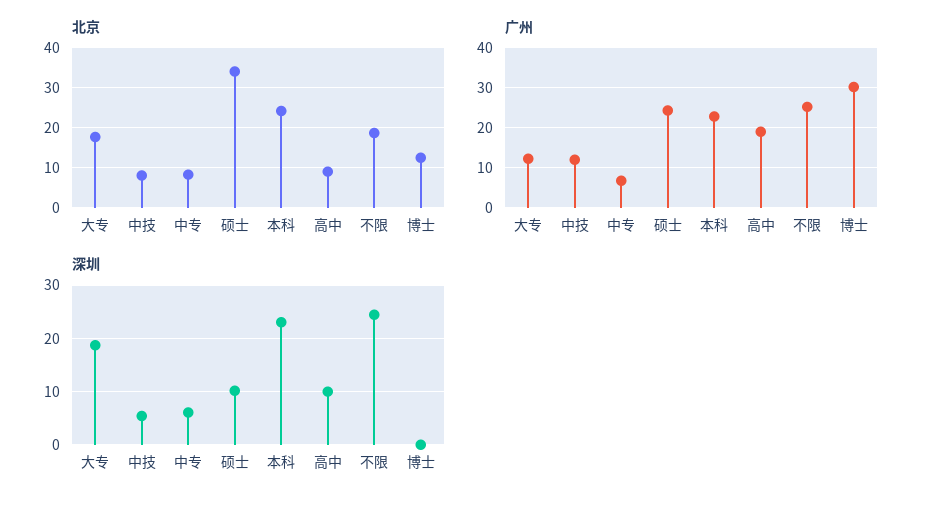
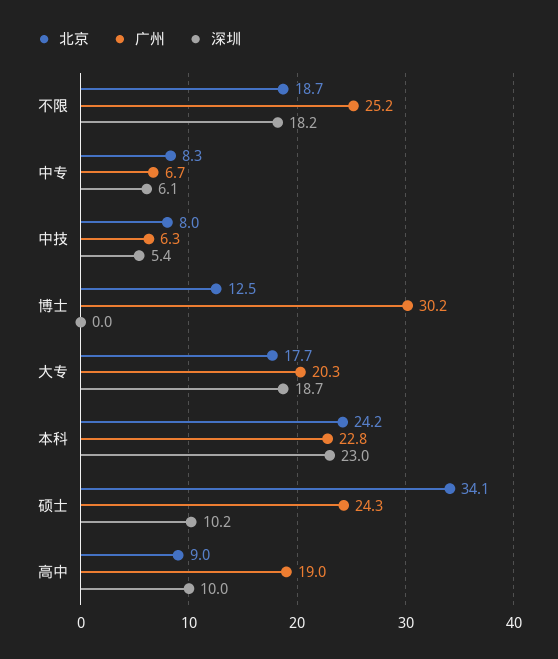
  {
    "北京": {
      "大专": 17.7,
      "中技": 8,
      "中专": 8.3,
      "硕士": 34.1,
      "本科": 24.2,
      "高中": 9,
      "不限": 18.7,
      "博士": 12.5
    },
    "广州": {
-     "大专": 12,
+     "大专": 20.3,
-     "中技": 12,
+     "中技": 6.3,
      "中专": 6.7,
      "硕士": 24.3,
      "本科": 22.8,
      "高中": 19,
      "不限": 25.2,
      "博士": 30.2
    },
    "深圳": {
      "大专": 18.7,
      "中技": 5.4,
      "中专": 6.1,
      "硕士": 10.2,
      "本科": 23,
      "高中": 10,
-     "不限": 24,
+     "不限": 18.2,
      "博士": 0
    }
  }

